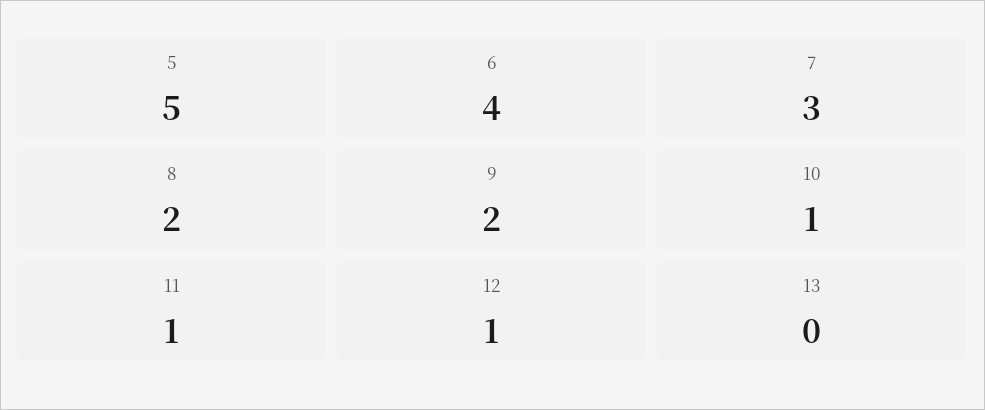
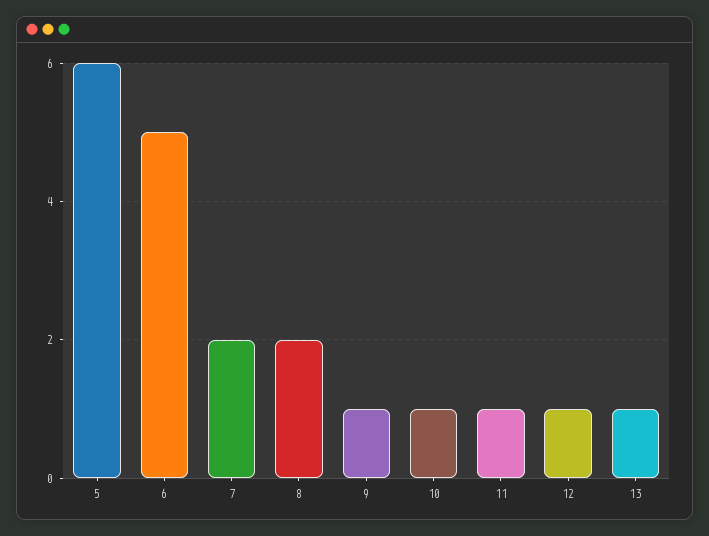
  {
-   "5": 5,
+   "5": 6,
-   "6": 4,
+   "6": 5,
-   "7": 3,
+   "7": 2,
    "8": 2,
-   "9": 2,
+   "9": 1,
    "10": 1,
    "11": 1,
    "12": 1,
-   "13": 0
+   "13": 1
  }

